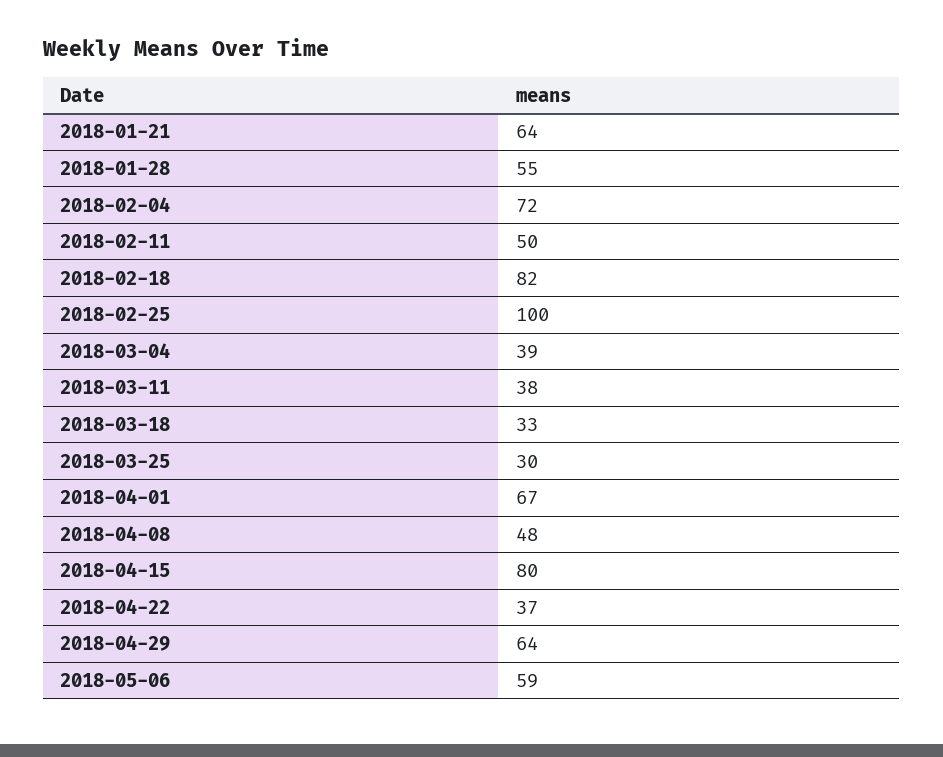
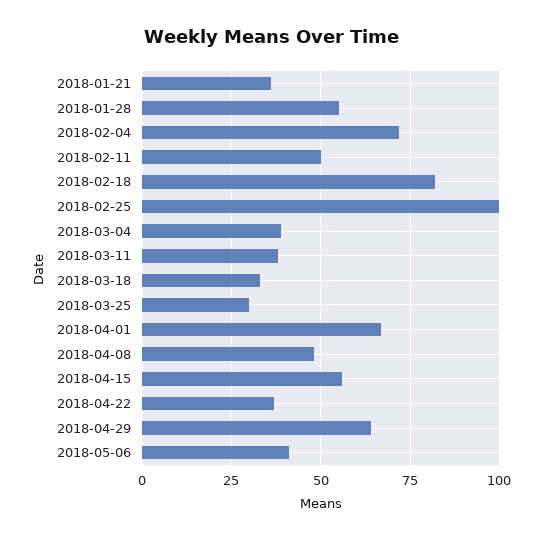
  {
-   "2018-01-21": 64,
+   "2018-01-21": 35,
    "2018-01-28": 55,
    "2018-02-04": 72,
    "2018-02-11": 50,
    "2018-02-18": 82,
    "2018-02-25": 100,
    "2018-03-04": 39,
    "2018-03-11": 38,
    "2018-03-18": 33,
    "2018-03-25": 30,
    "2018-04-01": 67,
    "2018-04-08": 48,
-   "2018-04-15": 80,
+   "2018-04-15": 55,
    "2018-04-22": 37,
    "2018-04-29": 64,
-   "2018-05-06": 59
+   "2018-05-06": 40
  }

